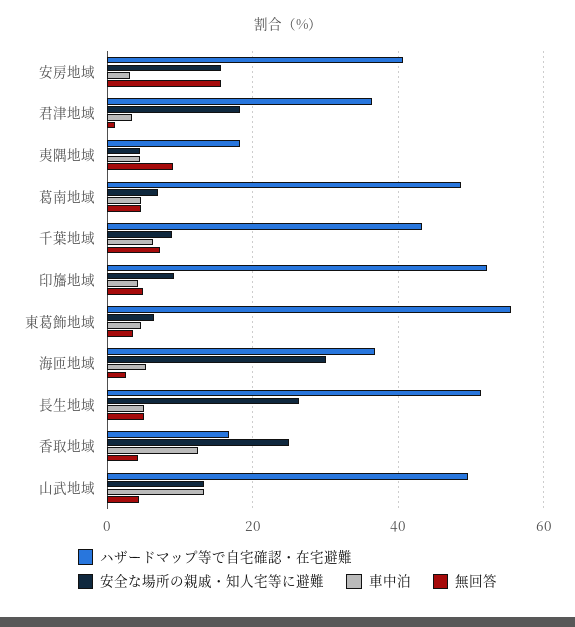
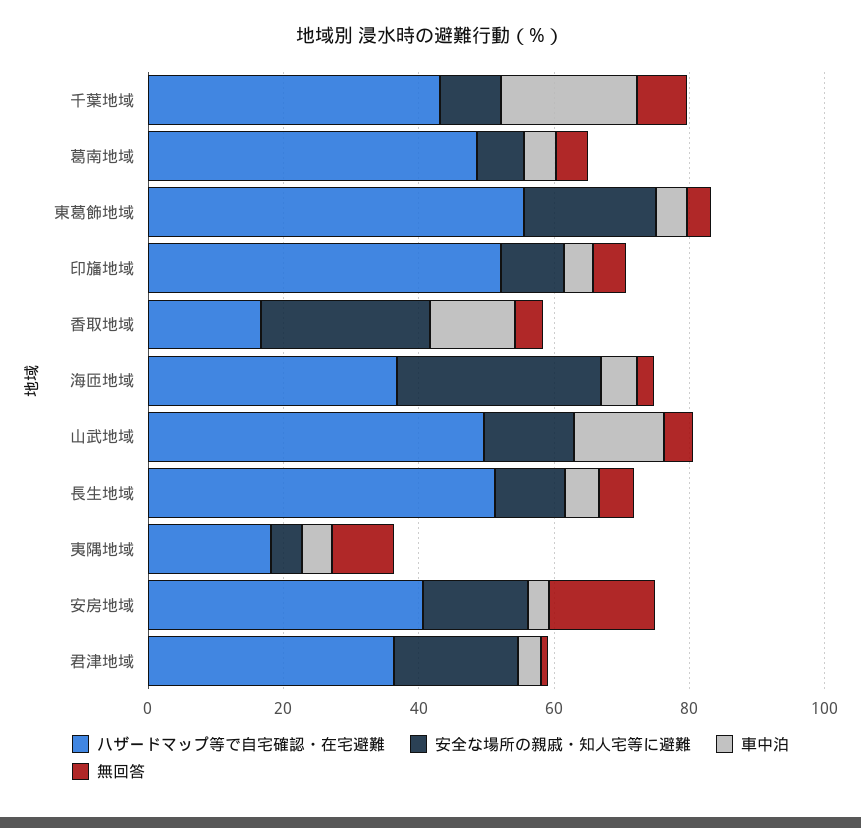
  {
    "ハザードマップ等で自宅確認・在宅避難": {
      "安房地域": 40,
      "君津地域": 36,
      "夷隅地域": 18,
      "葛南地域": 48,
      "千葉地域": 44,
      "印旛地域": 52,
      "東葛飾地域": 56,
      "海匝地域": 36,
      "長生地域": 52,
      "香取地域": 16,
      "山武地域": 50
    },
    "安全な場所の親戚・知人宅等に避難": {
      "安房地域": 16,
      "君津地域": 18,
      "夷隅地域": 4,
      "葛南地域": 8,
      "千葉地域": 8,
      "印旛地域": 10,
-     "東葛飾地域": 6,
+     "東葛飾地域": 20,
      "海匝地域": 30,
-     "長生地域": 26,
+     "長生地域": 10,
      "香取地域": 26,
      "山武地域": 14
    },
    "車中泊": {
      "安房地域": 4,
      "君津地域": 4,
      "夷隅地域": 4,
      "葛南地域": 4,
-     "千葉地域": 6,
+     "千葉地域": 20,
      "印旛地域": 4,
      "東葛飾地域": 4,
      "海匝地域": 6,
      "長生地域": 6,
      "香取地域": 12,
      "山武地域": 14
    },
    "無回答": {
      "安房地域": 16,
      "君津地域": 2,
      "夷隅地域": 10,
      "葛南地域": 4,
      "千葉地域": 8,
      "印旛地域": 4,
      "東葛飾地域": 4,
      "海匝地域": 2,
      "長生地域": 6,
      "香取地域": 4,
      "山武地域": 4
    }
  }

